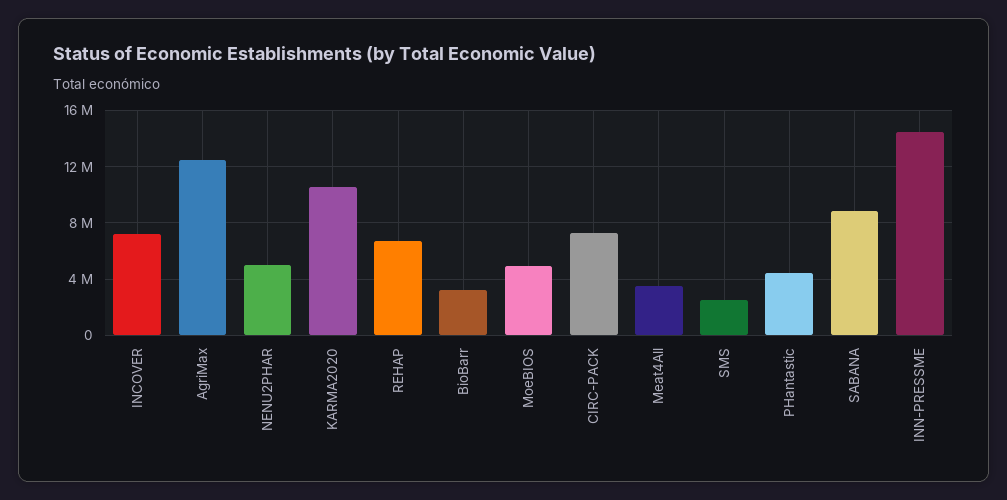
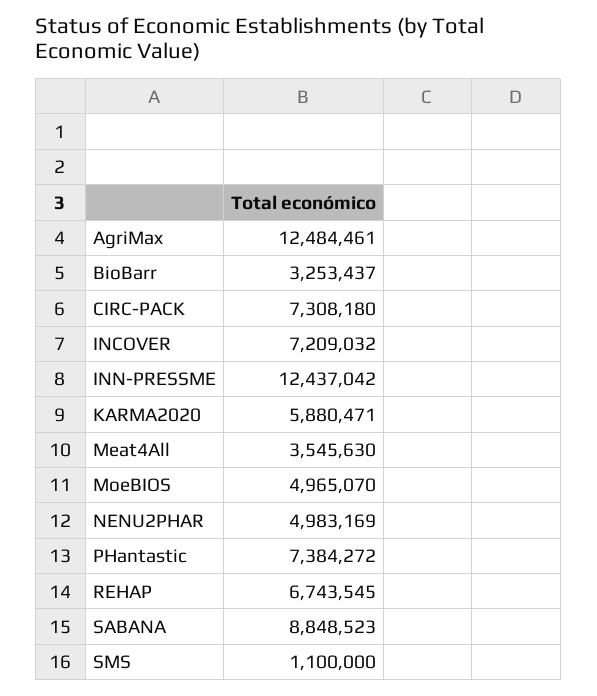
  {
    "INCOVER": 7209032,
    "AgriMax": 12484461,
    "NENU2PHAR": 4983169,
-   "KARMA2020": 10500000,
+   "KARMA2020": 5880471,
    "REHAP": 6743545,
    "BioBarr": 3253437,
    "MoeBIOS": 4965070,
    "CIRC-PACK": 7308180,
    "Meat4All": 3545630,
-   "SMS": 2500000,
+   "SMS": 1100000,
-   "PHantastic": 4500000,
+   "PHantastic": 7384272,
    "SABANA": 8848523,
-   "INN-PRESSME": 14500000
+   "INN-PRESSME": 12437042
  }

